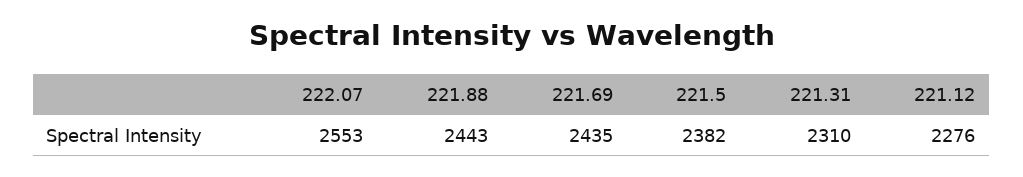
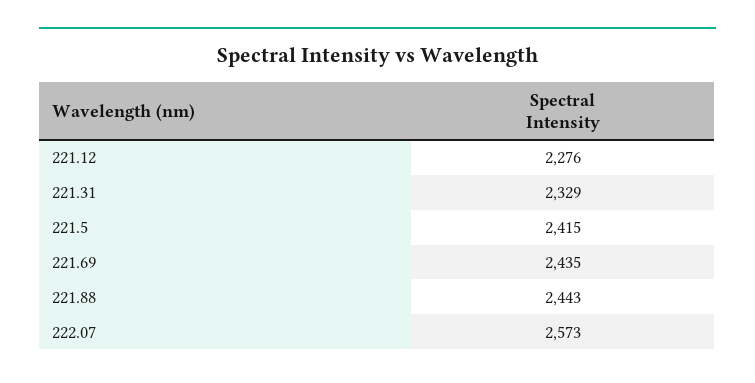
  {
-   "222.07": 2553,
+   "222.07": 2573,
    "221.88": 2443,
    "221.69": 2435,
-   "221.5": 2382,
+   "221.5": 2415,
-   "221.31": 2310,
+   "221.31": 2329,
    "221.12": 2276
  }

